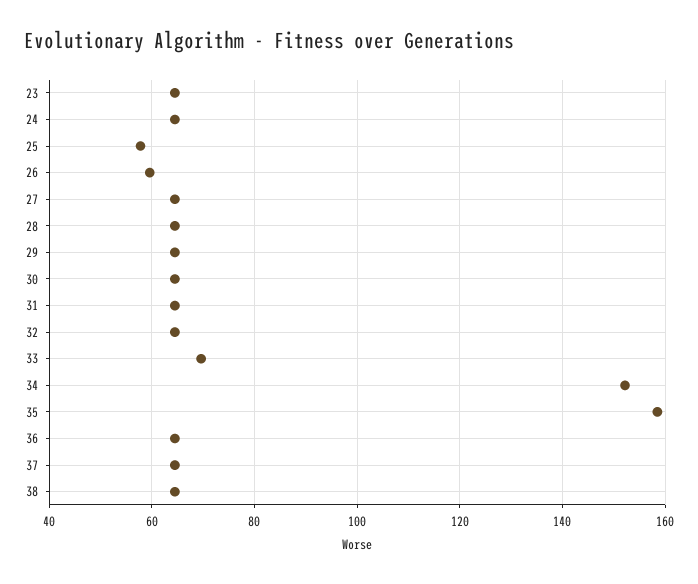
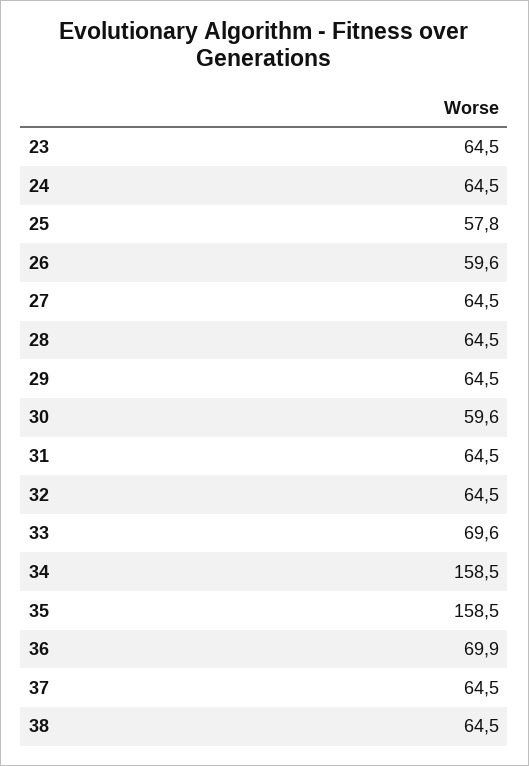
  {
    "23": 64.5,
    "24": 64.5,
    "25": 57.8,
    "26": 59.6,
    "27": 64.5,
    "28": 64.5,
    "29": 64.5,
-   "30": 64,
+   "30": 59.6,
    "31": 64.5,
    "32": 64.5,
    "33": 69.6,
-   "34": 152,
+   "34": 158.5,
    "35": 158.5,
-   "36": 64,
+   "36": 69.9,
    "37": 64.5,
    "38": 64.5
  }

